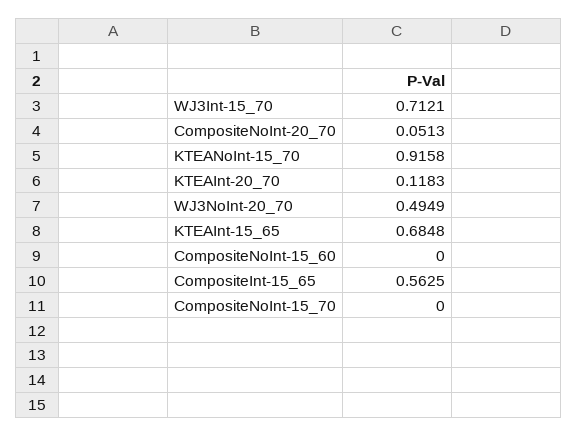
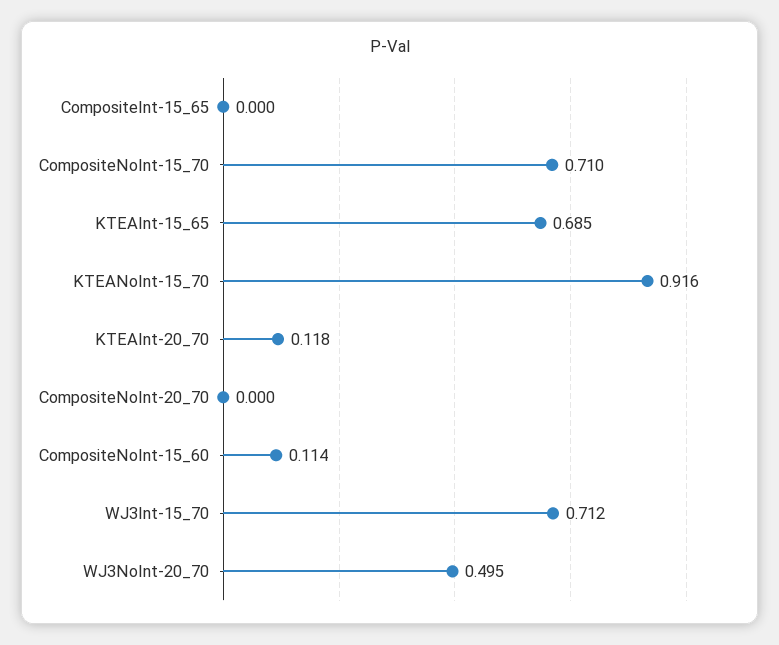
  {
    "WJ3Int-15_70": 0.7121,
-   "CompositeNoInt-20_70": 0.0513,
+   "CompositeNoInt-20_70": 0,
    "KTEANoInt-15_70": 0.9158,
    "KTEAInt-20_70": 0.1183,
    "WJ3NoInt-20_70": 0.4949,
    "KTEAInt-15_65": 0.6848,
-   "CompositeNoInt-15_60": 0,
+   "CompositeNoInt-15_60": 0.114,
-   "CompositeInt-15_65": 0.5625,
+   "CompositeInt-15_65": 0,
-   "CompositeNoInt-15_70": 0
+   "CompositeNoInt-15_70": 0.71
  }

